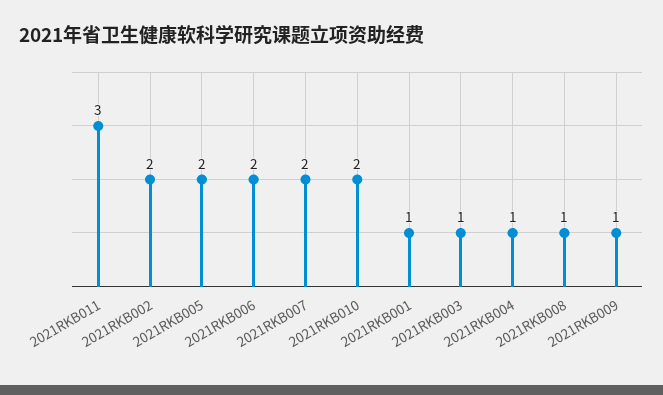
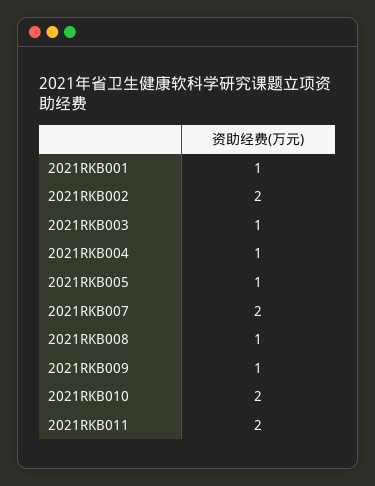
  {
-   "2021RKB011": 3,
+   "2021RKB011": 2,
    "2021RKB002": 2,
-   "2021RKB005": 2,
+   "2021RKB005": 1,
-   "2021RKB006": 2,
    "2021RKB007": 2,
    "2021RKB010": 2,
    "2021RKB001": 1,
    "2021RKB003": 1,
    "2021RKB004": 1,
    "2021RKB008": 1,
    "2021RKB009": 1
  }

